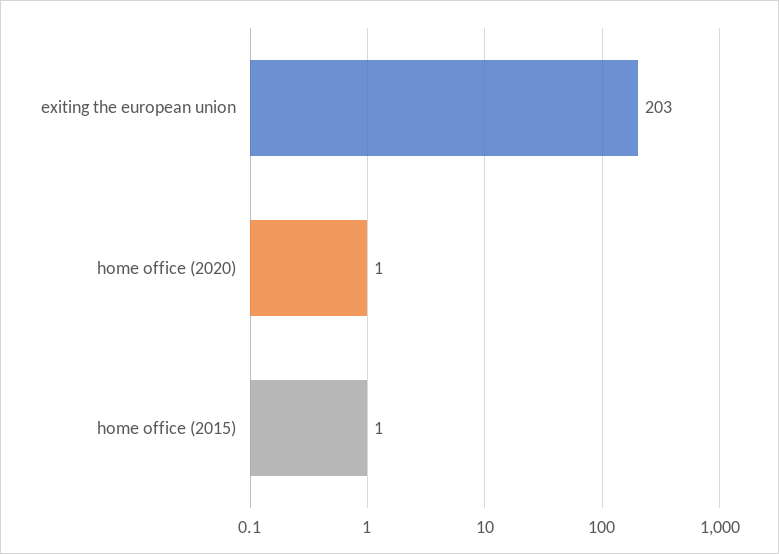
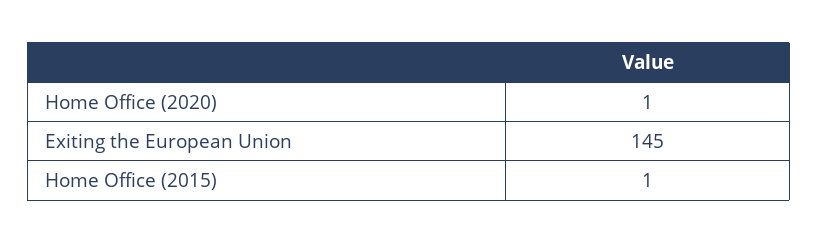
  {
-   "exiting the european union": 203,
+   "exiting the european union": 145,
    "home office (2020)": 1,
    "home office (2015)": 1
  }

